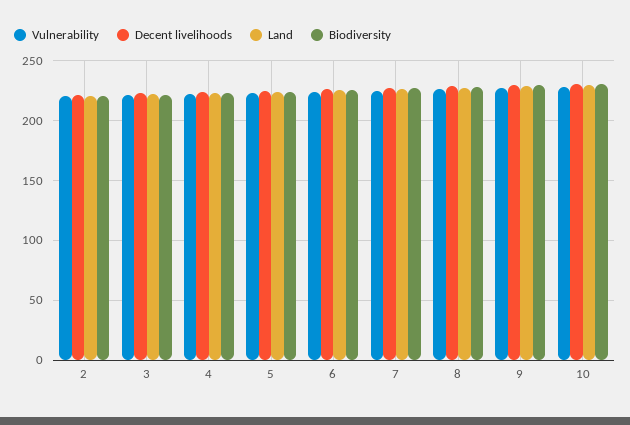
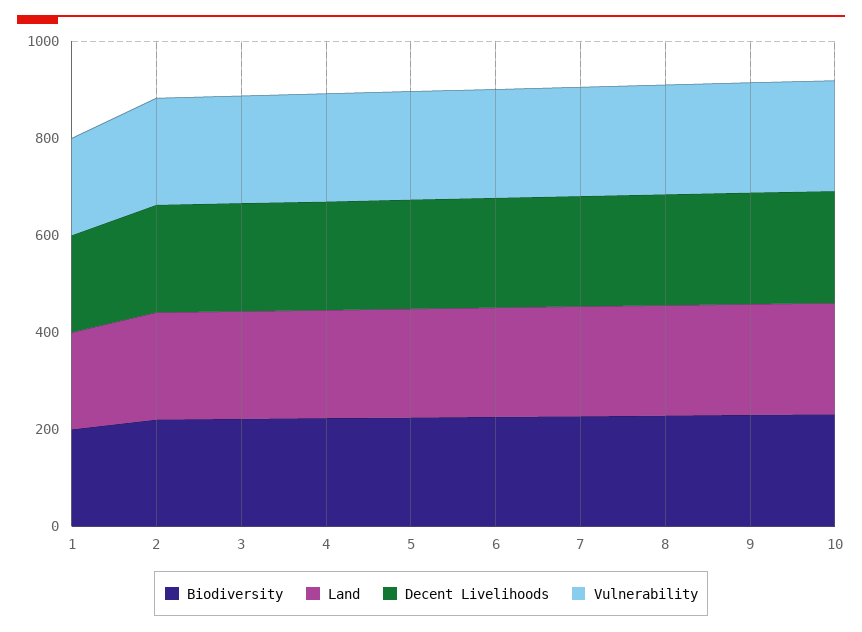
  {
    "Vulnerability": {
      "2": 220,
      "3": 220,
      "4": 220,
      "5": 220,
      "6": 220,
      "7": 230,
      "8": 230,
      "9": 230,
-     "10": 230
+     "10": 230,
+     "1": 200
    },
    "Decent livelihoods": {
      "2": 220,
      "3": 220,
      "4": 220,
      "5": 230,
      "6": 230,
      "7": 230,
      "8": 230,
      "9": 230,
-     "10": 230
+     "10": 230,
+     "1": 200
    },
    "Land": {
      "2": 220,
      "3": 220,
      "4": 220,
      "5": 220,
      "6": 230,
      "7": 230,
      "8": 230,
      "9": 230,
-     "10": 230
+     "10": 230,
+     "1": 200
    },
    "Biodiversity": {
      "2": 220,
      "3": 220,
      "4": 220,
      "5": 220,
      "6": 230,
      "7": 230,
      "8": 230,
      "9": 230,
-     "10": 230
+     "10": 230,
+     "1": 200
    }
  }

